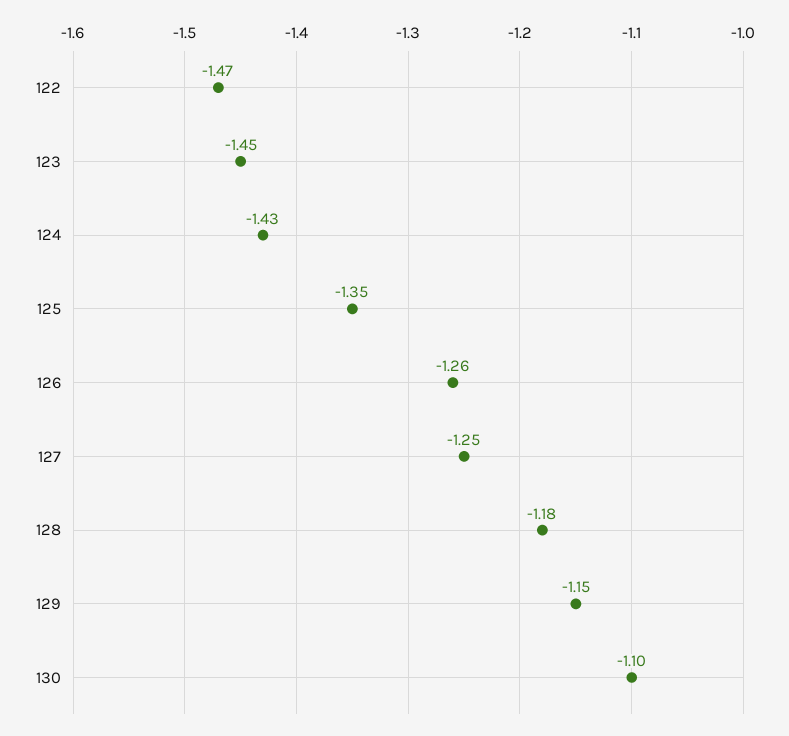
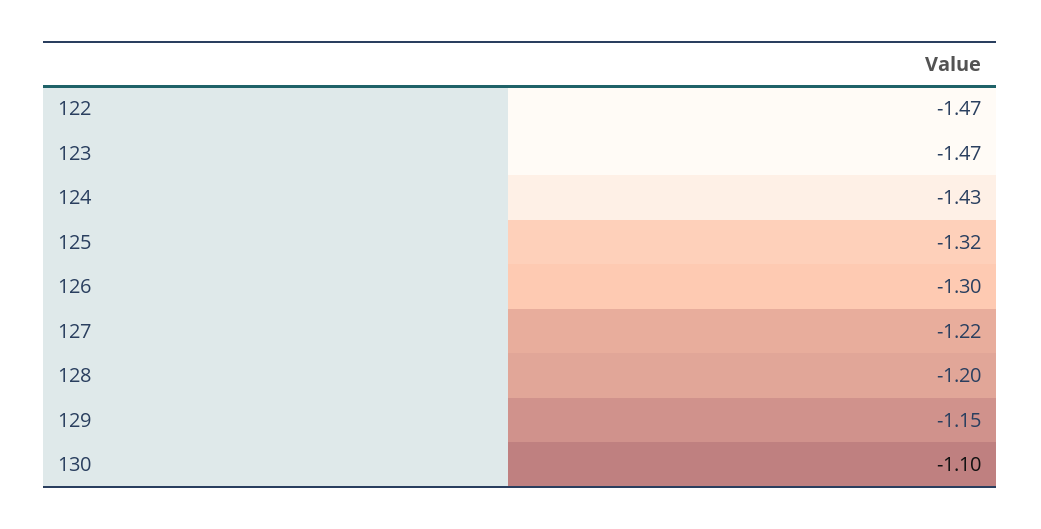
  {
    "122": -1.47,
-   "123": -1.45,
+   "123": -1.47,
    "124": -1.43,
-   "125": -1.35,
+   "125": -1.32,
-   "126": -1.26,
+   "126": -1.3,
-   "127": -1.25,
+   "127": -1.22,
-   "128": -1.18,
+   "128": -1.2,
    "129": -1.15,
    "130": -1.1
  }

